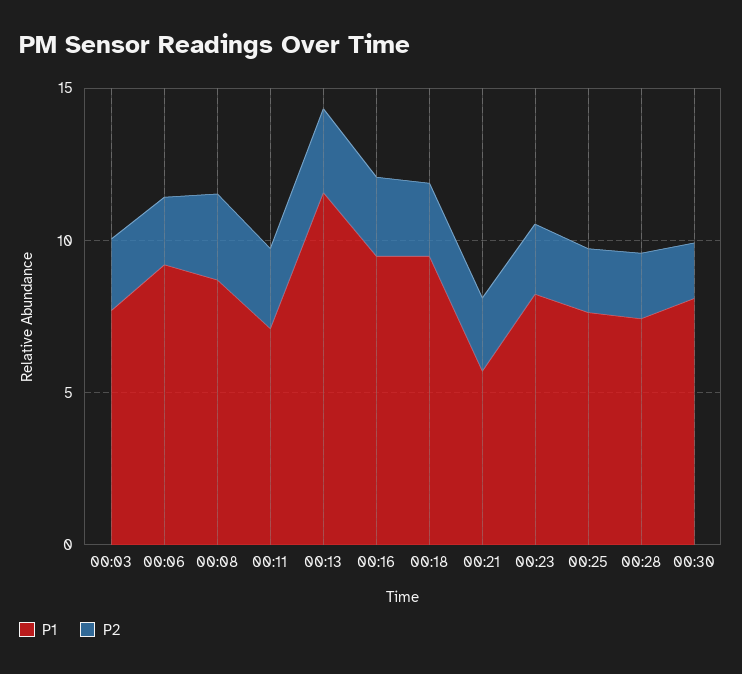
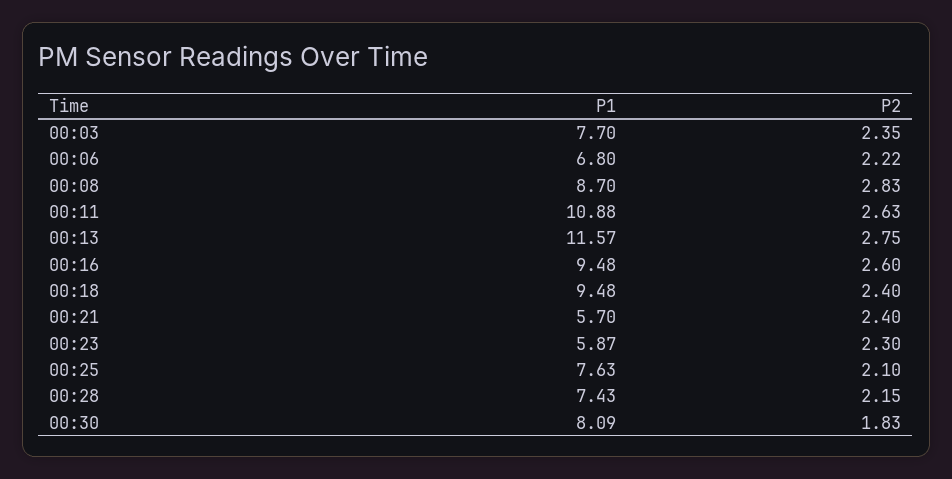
  {
    "P1": {
      "00:03": 7.7,
-     "00:06": 9,
+     "00:06": 6.8,
      "00:08": 8.7,
-     "00:11": 7,
+     "00:11": 10.88,
      "00:13": 11.57,
      "00:16": 9.48,
      "00:18": 9.48,
      "00:21": 5.7,
-     "00:23": 8,
+     "00:23": 5.87,
      "00:25": 7.63,
      "00:28": 7.43,
      "00:30": 8.09
    },
    "P2": {
      "00:03": 2.35,
      "00:06": 2.22,
      "00:08": 2.83,
      "00:11": 2.63,
      "00:13": 2.75,
      "00:16": 2.6,
      "00:18": 2.4,
      "00:21": 2.4,
      "00:23": 2.3,
      "00:25": 2.1,
      "00:28": 2.15,
      "00:30": 1.83
    }
  }

